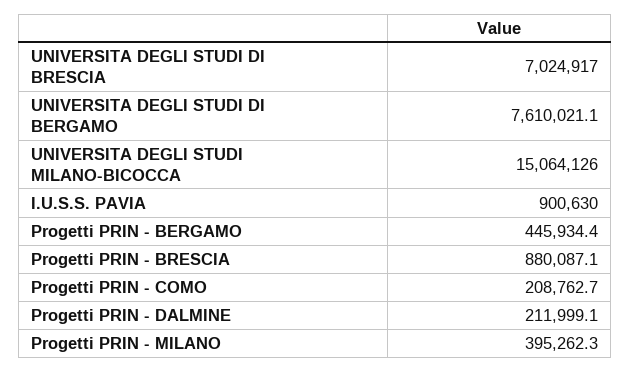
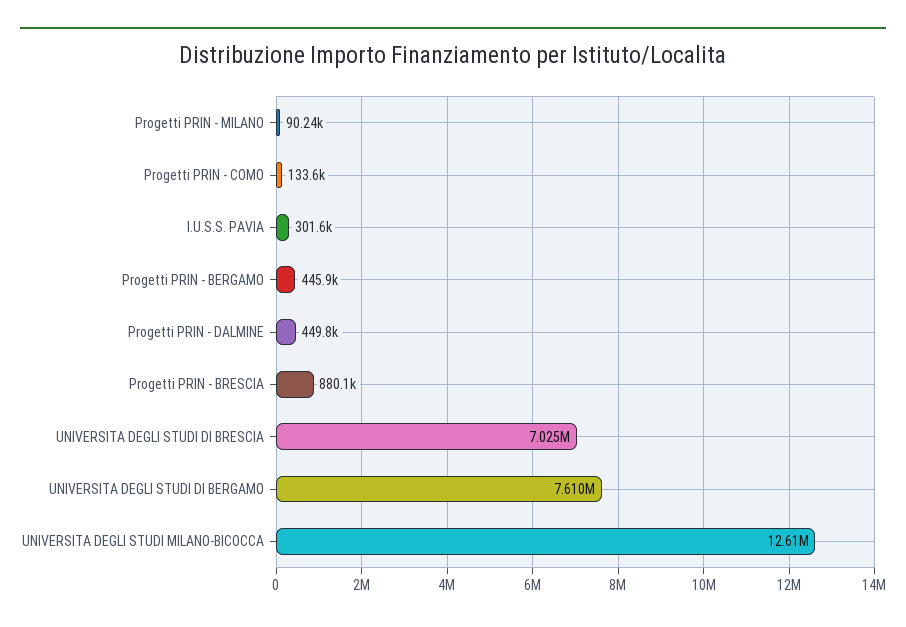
  {
    "UNIVERSITA DEGLI STUDI DI BRESCIA": 7024917,
    "UNIVERSITA DEGLI STUDI DI BERGAMO": 7610021.1,
-   "UNIVERSITA DEGLI STUDI MILANO-BICOCCA": 15064126,
+   "UNIVERSITA DEGLI STUDI MILANO-BICOCCA": 12610000,
-   "I.U.S.S. PAVIA": 900630,
+   "I.U.S.S. PAVIA": 301600,
    "Progetti PRIN - BERGAMO": 445934.4,
    "Progetti PRIN - BRESCIA": 880087.1,
-   "Progetti PRIN - COMO": 208762.7,
+   "Progetti PRIN - COMO": 133600,
-   "Progetti PRIN - DALMINE": 211999.1,
+   "Progetti PRIN - DALMINE": 449800,
-   "Progetti PRIN - MILANO": 395262.3
+   "Progetti PRIN - MILANO": 90240
  }

